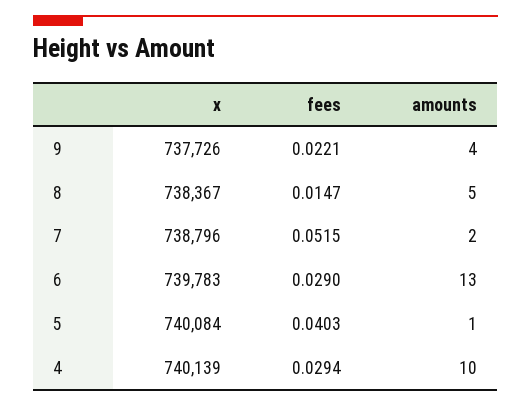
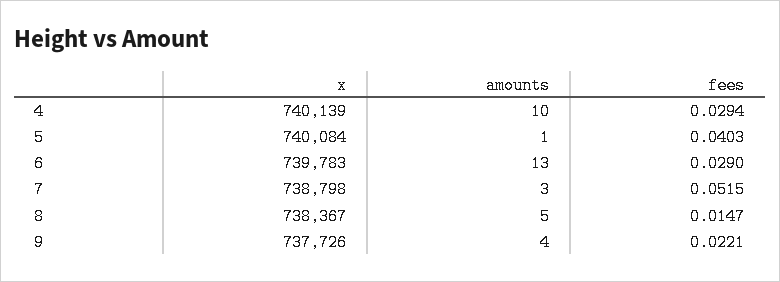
  {
    "x": {
      "9": 737726,
      "8": 738367,
-     "7": 738796,
+     "7": 738798,
      "6": 739783,
      "5": 740084,
      "4": 740139
    },
    "fees": {
      "9": 0.0221,
      "8": 0.0147,
      "7": 0.0515,
      "6": 0.029,
      "5": 0.0403,
      "4": 0.0294
    },
    "amounts": {
      "9": 4,
      "8": 5,
-     "7": 2,
+     "7": 3,
      "6": 13,
      "5": 1,
      "4": 10
    }
  }

